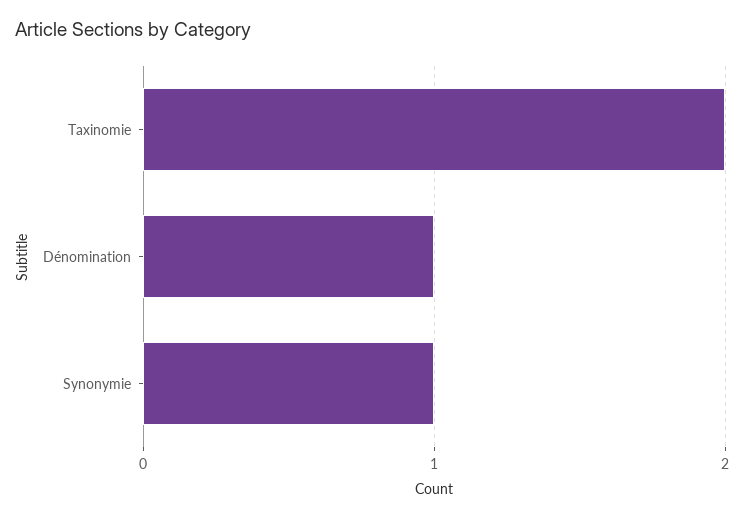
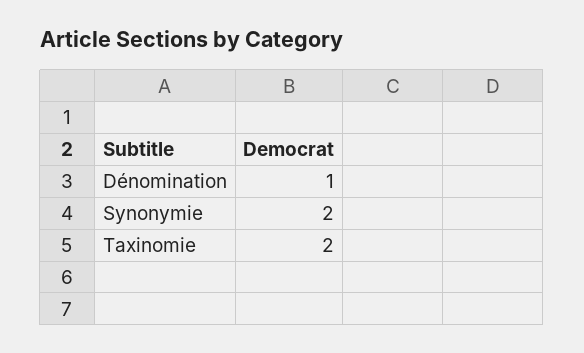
  {
    "Taxinomie": 2,
    "Dénomination": 1,
-   "Synonymie": 1
+   "Synonymie": 2
  }

